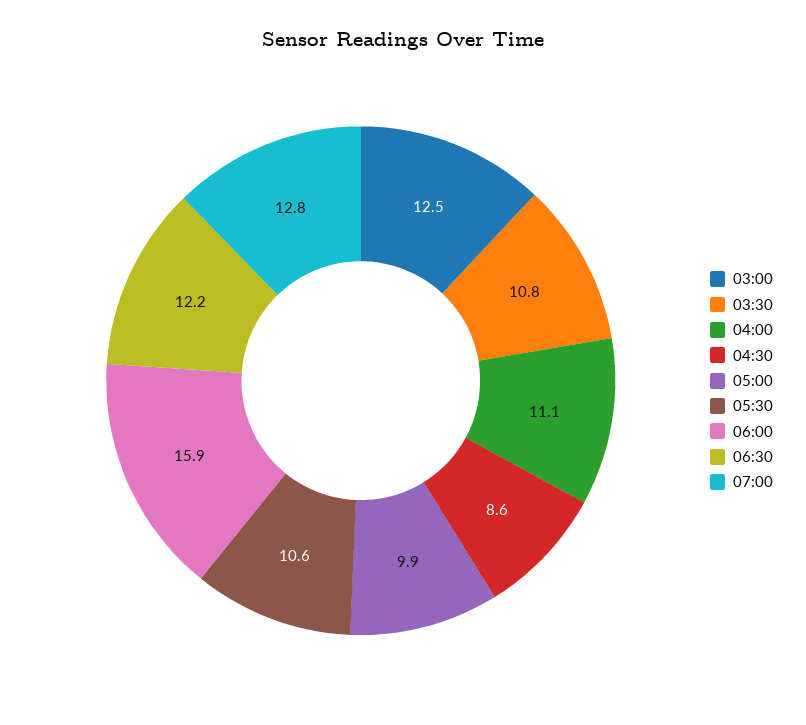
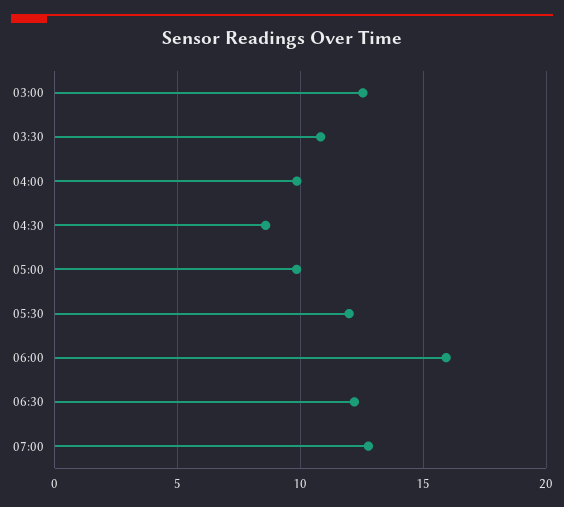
  {
    "03:00": 12.5,
    "03:30": 10.8,
-   "04:00": 11.1,
+   "04:00": 10,
    "04:30": 8.6,
    "05:00": 9.9,
-   "05:30": 10.6,
+   "05:30": 12,
    "06:00": 15.9,
    "06:30": 12.2,
    "07:00": 12.8
  }

